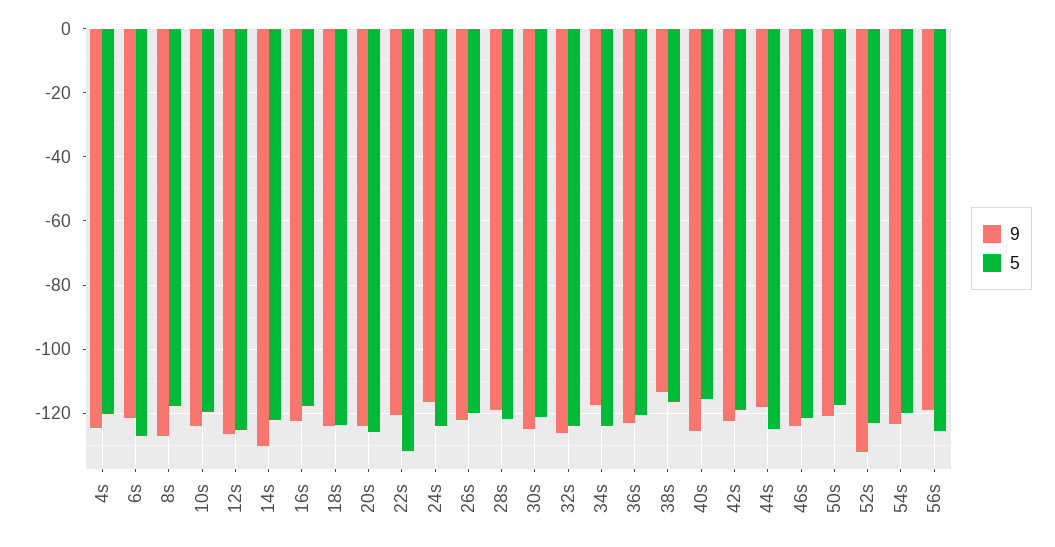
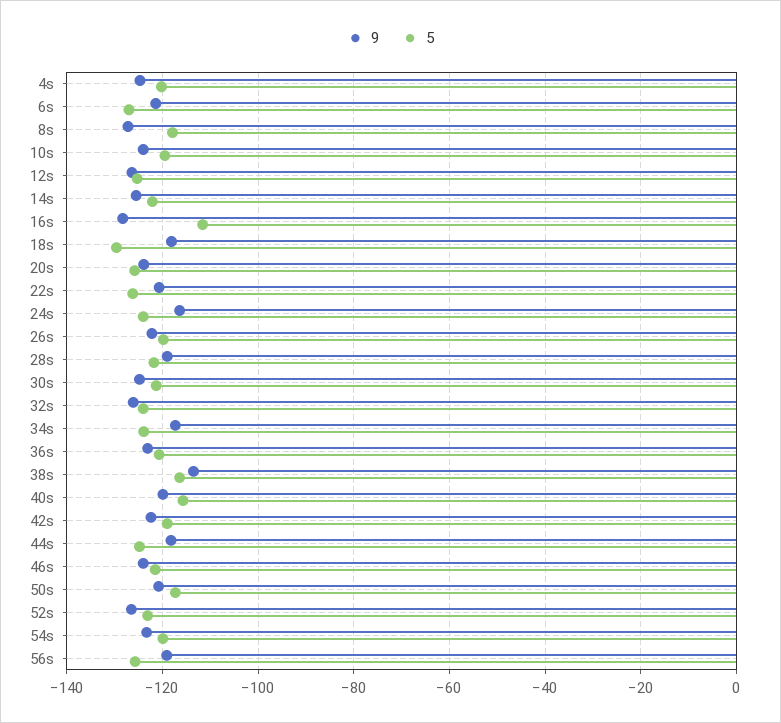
  {
    "9": {
      "4s": -124,
      "6s": -122,
      "8s": -128,
      "10s": -124,
      "12s": -126,
-     "14s": -130,
+     "14s": -126,
-     "16s": -122,
+     "16s": -128,
-     "18s": -124,
+     "18s": -118,
      "20s": -124,
      "22s": -120,
      "24s": -116,
      "26s": -122,
      "28s": -120,
      "30s": -124,
      "32s": -126,
      "34s": -118,
      "36s": -124,
      "38s": -114,
-     "40s": -126,
+     "40s": -120,
      "42s": -122,
      "44s": -118,
      "46s": -124,
      "50s": -120,
-     "52s": -132,
+     "52s": -126,
      "54s": -124,
      "56s": -120
    },
    "5": {
      "4s": -120,
      "6s": -128,
      "8s": -118,
      "10s": -120,
      "12s": -126,
      "14s": -122,
-     "16s": -118,
+     "16s": -112,
-     "18s": -124,
+     "18s": -130,
      "20s": -126,
-     "22s": -132,
+     "22s": -126,
      "24s": -124,
      "26s": -120,
      "28s": -122,
      "30s": -122,
      "32s": -124,
      "34s": -124,
      "36s": -120,
      "38s": -116,
      "40s": -116,
      "42s": -120,
      "44s": -124,
      "46s": -122,
      "50s": -118,
      "52s": -124,
      "54s": -120,
      "56s": -126
    }
  }

